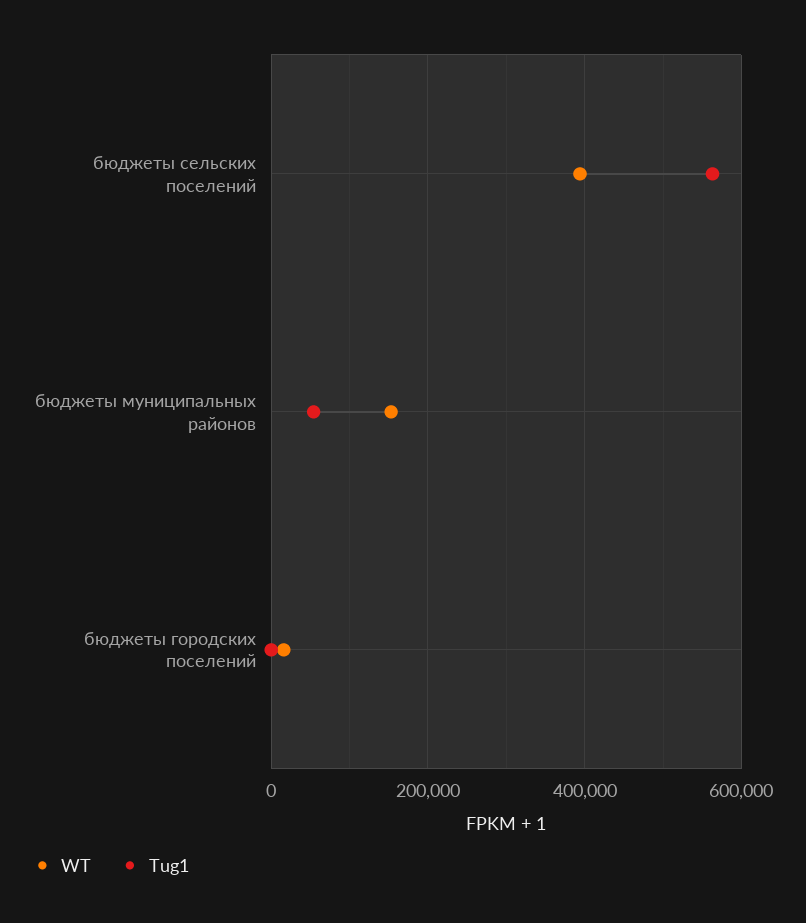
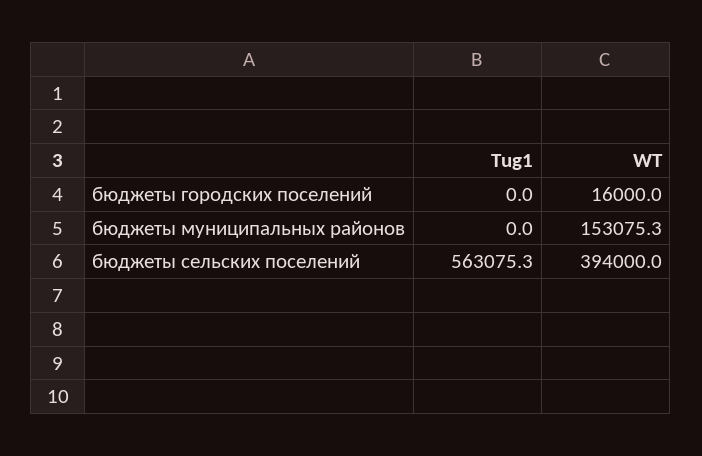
  {
    "WT": {
      "бюджеты сельских поселений": 394000,
      "бюджеты муниципальных районов": 153075.3,
      "бюджеты городских поселений": 16000
    },
    "Tug1": {
      "бюджеты сельских поселений": 563075.3,
-     "бюджеты муниципальных районов": 60000,
+     "бюджеты муниципальных районов": 0,
      "бюджеты городских поселений": 0
    }
  }

